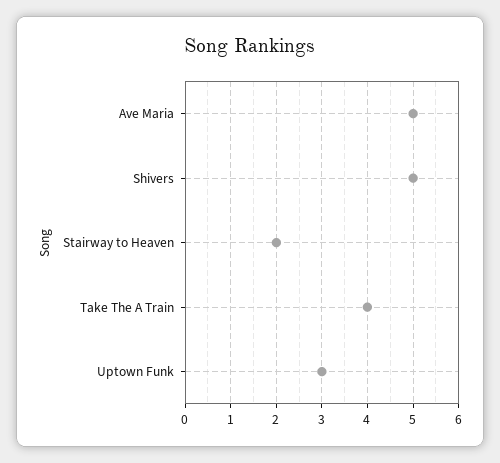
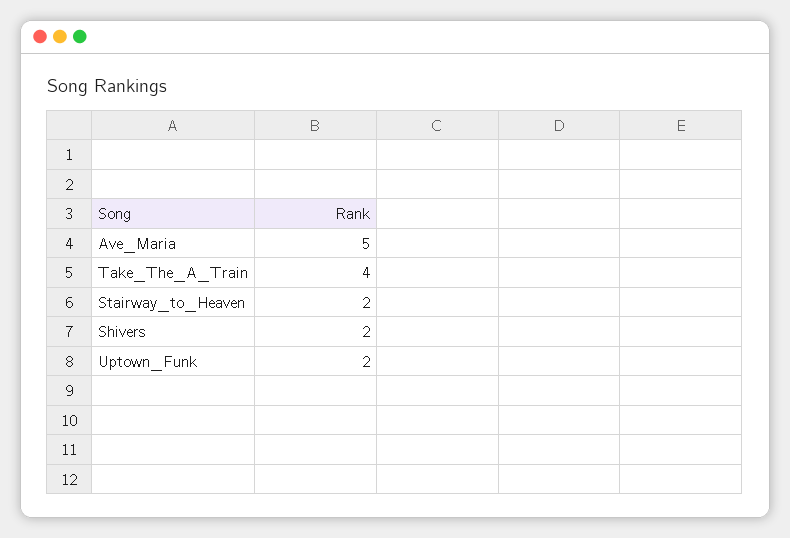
  {
    "Ave Maria": 5,
-   "Shivers": 5,
+   "Shivers": 2,
    "Stairway to Heaven": 2,
    "Take The A Train": 4,
-   "Uptown Funk": 3
+   "Uptown Funk": 2
  }

